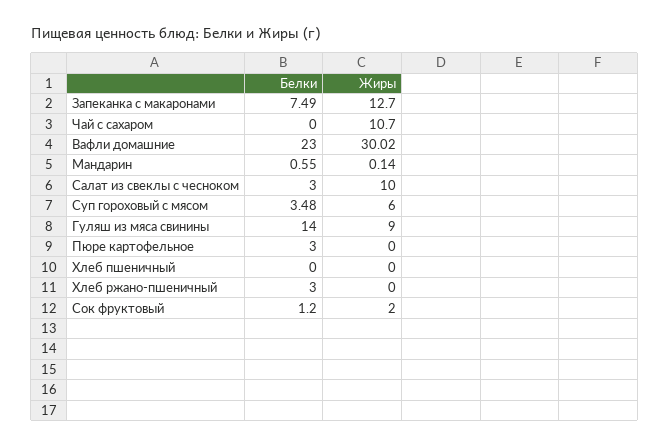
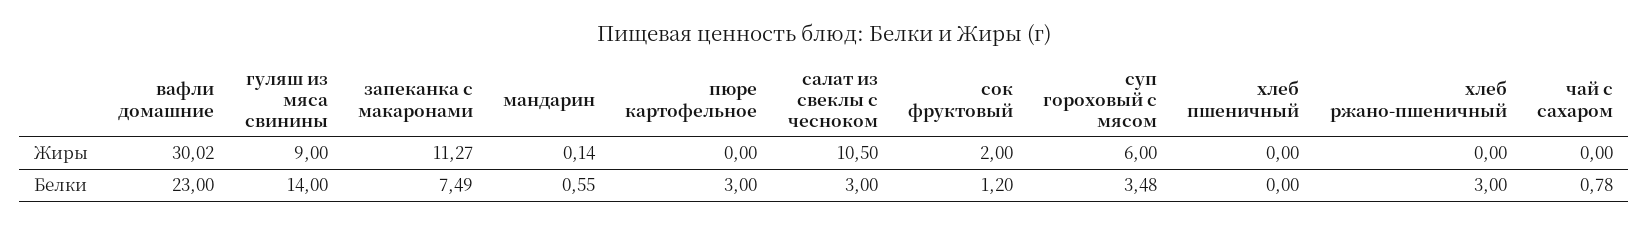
  {
    "Белки": {
      "Запеканка с макаронами": 7.49,
-     "Чай с сахаром": 0,
+     "Чай с сахаром": 0.78,
      "Вафли домашние": 23,
      "Мандарин": 0.55,
      "Салат из свеклы с чесноком": 3,
      "Суп гороховый с мясом": 3.48,
      "Гуляш из мяса свинины": 14,
      "Пюре картофельное": 3,
      "Хлеб пшеничный": 0,
      "Хлеб ржано-пшеничный": 3,
      "Сок фруктовый": 1.2
    },
    "Жиры": {
-     "Запеканка с макаронами": 12.7,
+     "Запеканка с макаронами": 11.27,
-     "Чай с сахаром": 10.7,
+     "Чай с сахаром": 0,
      "Вафли домашние": 30.02,
      "Мандарин": 0.14,
-     "Салат из свеклы с чесноком": 10,
+     "Салат из свеклы с чесноком": 10.5,
      "Суп гороховый с мясом": 6,
      "Гуляш из мяса свинины": 9,
      "Пюре картофельное": 0,
      "Хлеб пшеничный": 0,
      "Хлеб ржано-пшеничный": 0,
      "Сок фруктовый": 2
    }
  }

